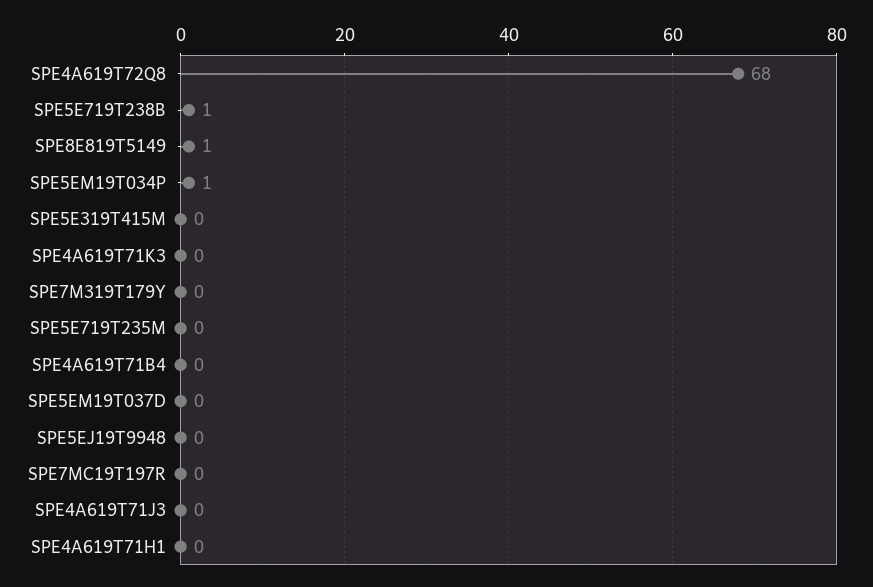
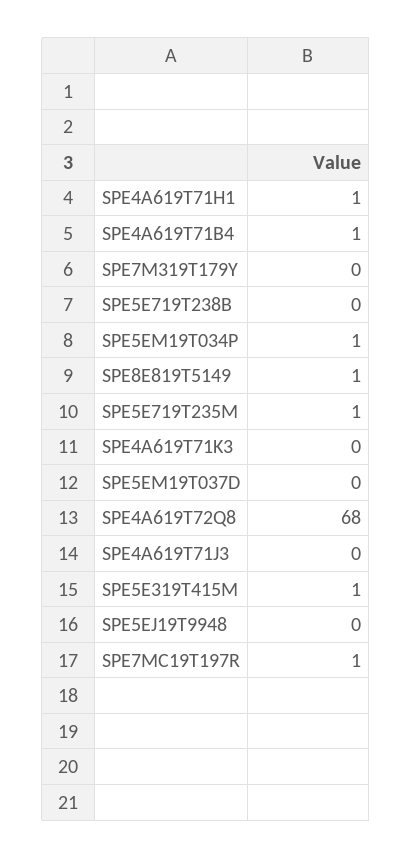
  {
    "SPE4A619T72Q8": 68,
-   "SPE5E719T238B": 1,
+   "SPE5E719T238B": 0,
    "SPE8E819T5149": 1,
    "SPE5EM19T034P": 1,
-   "SPE5E319T415M": 0,
+   "SPE5E319T415M": 1,
    "SPE4A619T71K3": 0,
    "SPE7M319T179Y": 0,
-   "SPE5E719T235M": 0,
+   "SPE5E719T235M": 1,
-   "SPE4A619T71B4": 0,
+   "SPE4A619T71B4": 1,
    "SPE5EM19T037D": 0,
    "SPE5EJ19T9948": 0,
-   "SPE7MC19T197R": 0,
+   "SPE7MC19T197R": 1,
    "SPE4A619T71J3": 0,
-   "SPE4A619T71H1": 0
+   "SPE4A619T71H1": 1
  }

